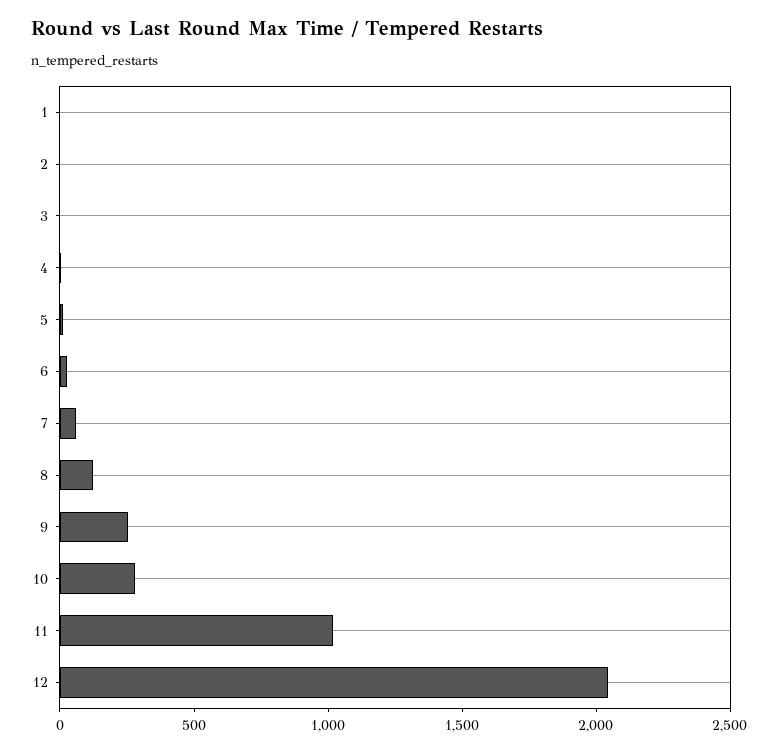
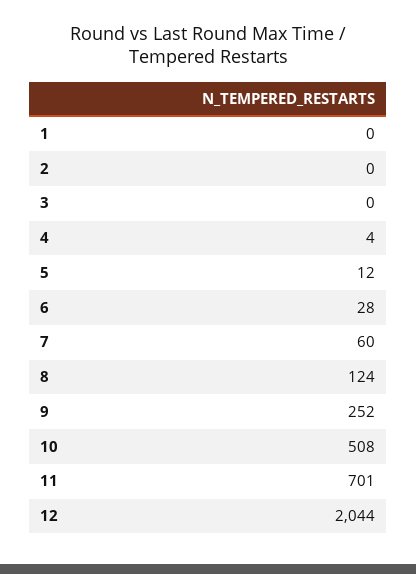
  {
    "1": 0,
    "2": 0,
    "3": 0,
    "4": 4,
    "5": 12,
    "6": 28,
    "7": 60,
    "8": 124,
    "9": 252,
-   "10": 300,
+   "10": 508,
-   "11": 1000,
+   "11": 701,
    "12": 2044
  }

